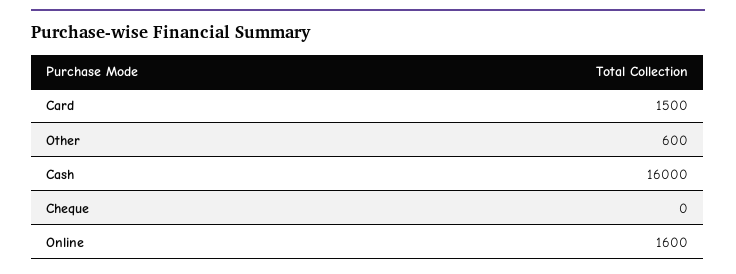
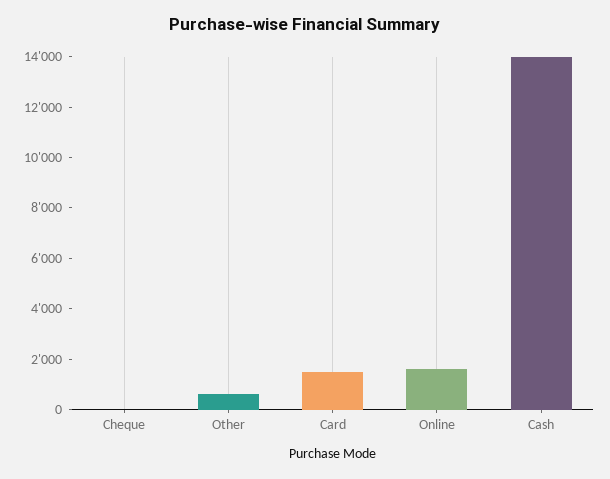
  {
    "Card": 1500,
    "Other": 600,
-   "Cash": 16000,
+   "Cash": 14000,
    "Cheque": 0,
    "Online": 1600
  }

